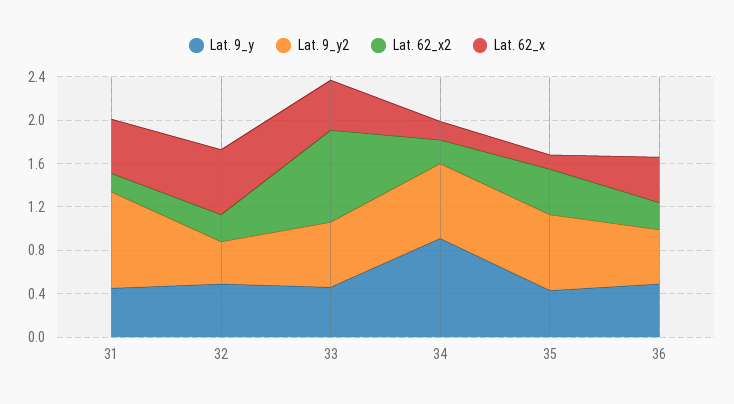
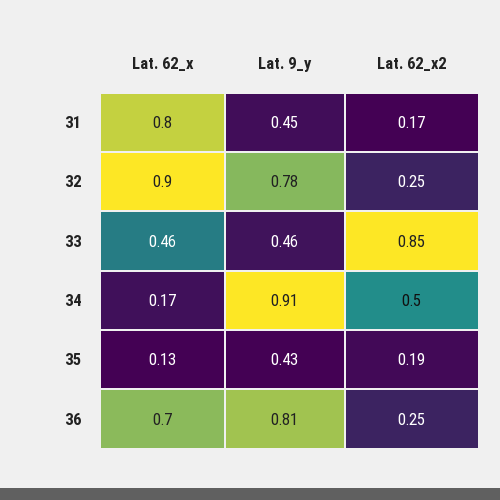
  {
    "Lat. 9_y": {
      "31": 0.45,
-     "32": 0.5,
+     "32": 0.78,
      "33": 0.46,
      "34": 0.91,
      "35": 0.43,
-     "36": 0.5
+     "36": 0.81
    },
-   "Lat. 9_y2": {
-     "31": 0.9,
-     "32": 0.4,
-     "33": 0.6,
-     "34": 0.7,
-     "35": 0.7,
-     "36": 0.5
-   },
    "Lat. 62_x2": {
      "31": 0.17,
      "32": 0.25,
      "33": 0.85,
-     "34": 0.2,
+     "34": 0.5,
-     "35": 0.4,
+     "35": 0.19,
      "36": 0.25
    },
    "Lat. 62_x": {
-     "31": 0.5,
+     "31": 0.8,
-     "32": 0.6,
+     "32": 0.9,
      "33": 0.46,
      "34": 0.17,
      "35": 0.13,
-     "36": 0.4
+     "36": 0.7
    }
  }

